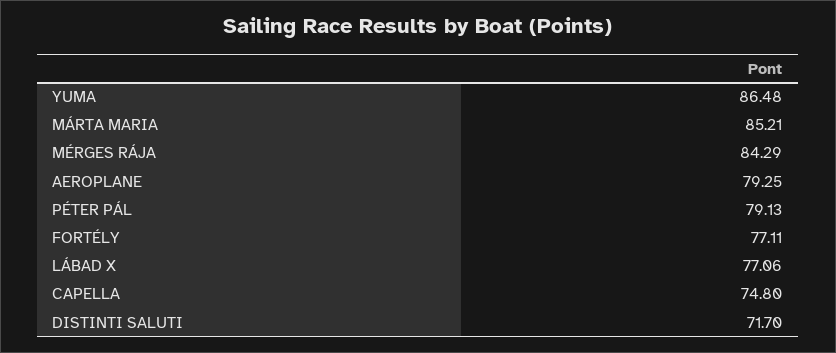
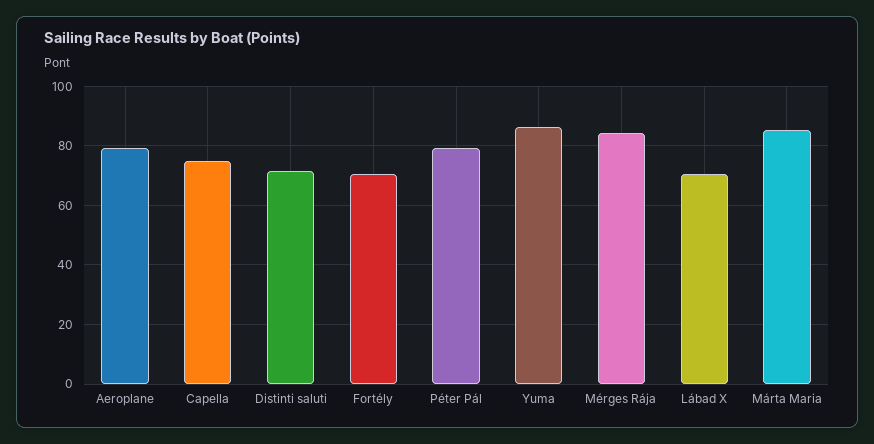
  {
    "YUMA": 86.48,
    "MÁRTA MARIA": 85.21,
    "MÉRGES RÁJA": 84.29,
    "AEROPLANE": 79.25,
    "PÉTER PÁL": 79.13,
-   "FORTÉLY": 77.11,
+   "FORTÉLY": 70,
-   "LÁBAD X": 77.06,
+   "LÁBAD X": 70,
    "CAPELLA": 74.8,
    "DISTINTI SALUTI": 71.7
  }

